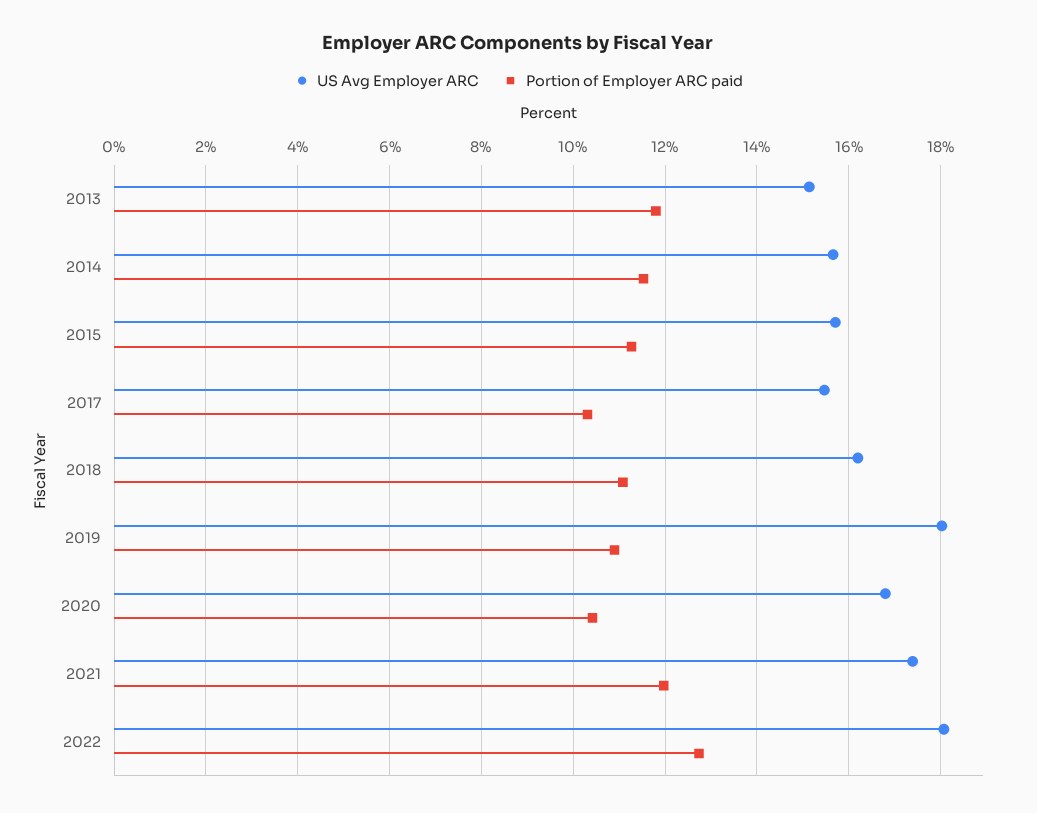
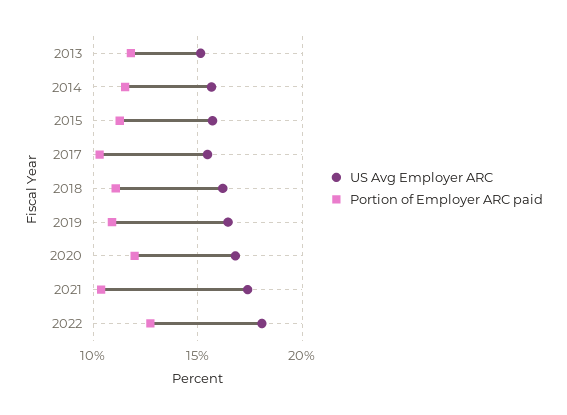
  {
    "US Avg Employer ARC": {
      "2013": 15.2,
      "2014": 15.6,
      "2015": 15.8,
      "2017": 15.4,
      "2018": 16.2,
-     "2019": 18,
+     "2019": 16.5,
      "2020": 16.8,
      "2021": 17.4,
      "2022": 18
    },
    "Portion of Employer ARC paid": {
      "2013": 11.8,
      "2014": 11.6,
      "2015": 11.2,
      "2017": 10.4,
      "2018": 11,
      "2019": 11,
-     "2020": 10.4,
+     "2020": 12,
-     "2021": 12,
+     "2021": 10.5,
      "2022": 12.8
    }
  }

